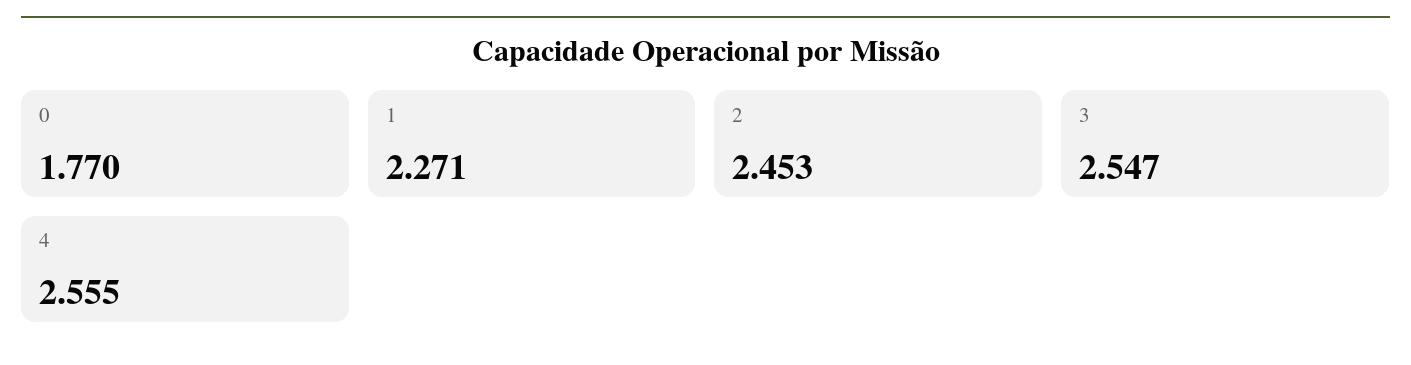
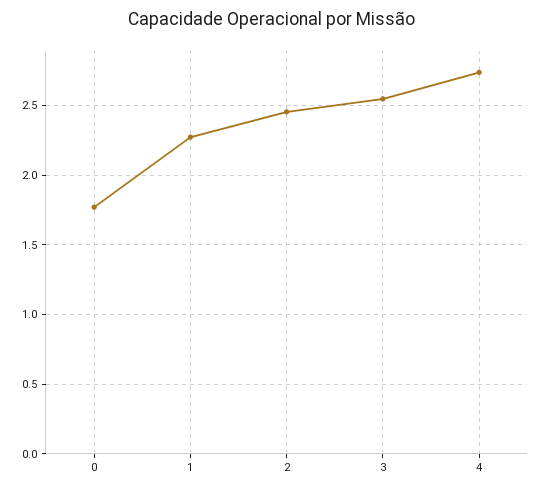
  {
    "0": 1.77,
    "1": 2.271,
    "2": 2.453,
    "3": 2.547,
-   "4": 2.555
+   "4": 2.75
  }

